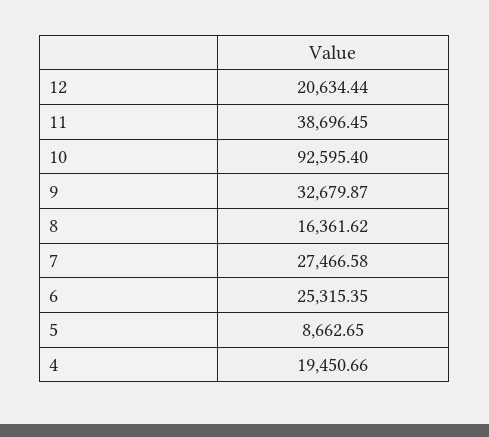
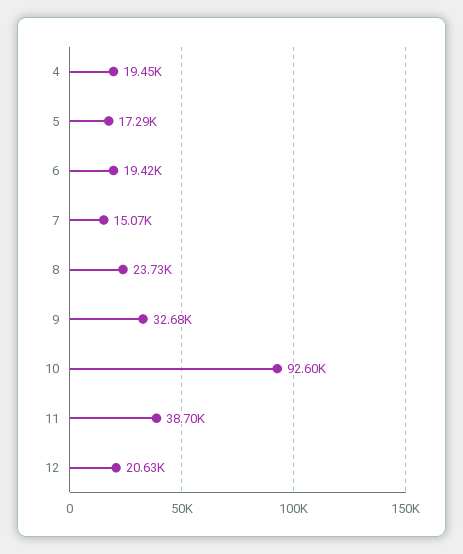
  {
    "12": 20634.44,
    "11": 38696.45,
    "10": 92595.4,
    "9": 32679.87,
-   "8": 16361.62,
+   "8": 23730,
-   "7": 27466.58,
+   "7": 15070,
-   "6": 25315.35,
+   "6": 19420,
-   "5": 8662.65,
+   "5": 17290,
    "4": 19450.66
  }

